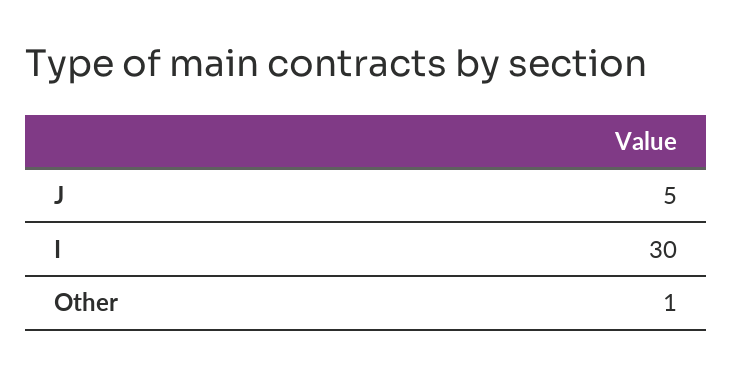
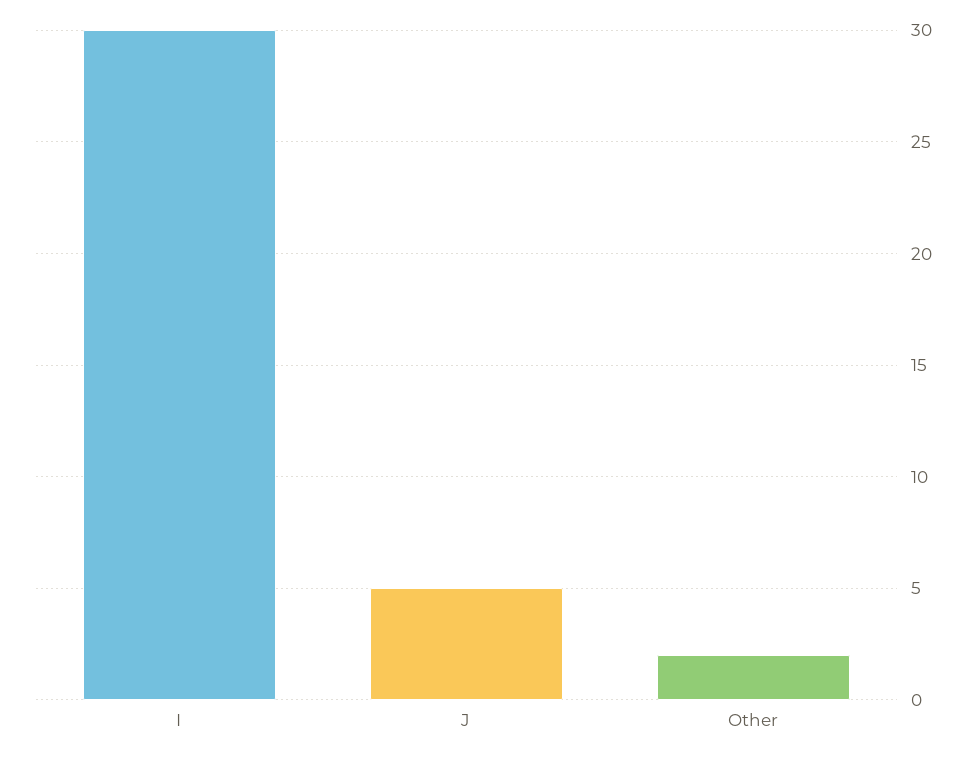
  {
    "J": 5,
    "I": 30,
-   "Other": 1
+   "Other": 2
  }

